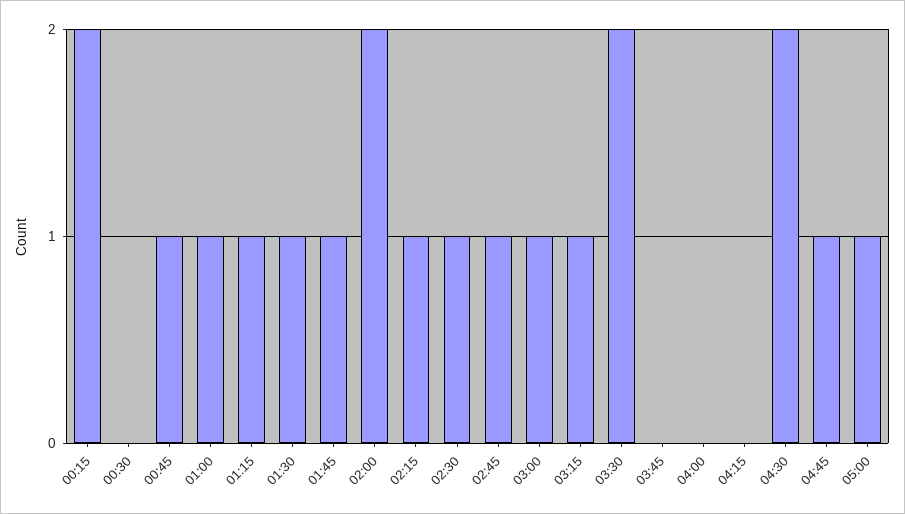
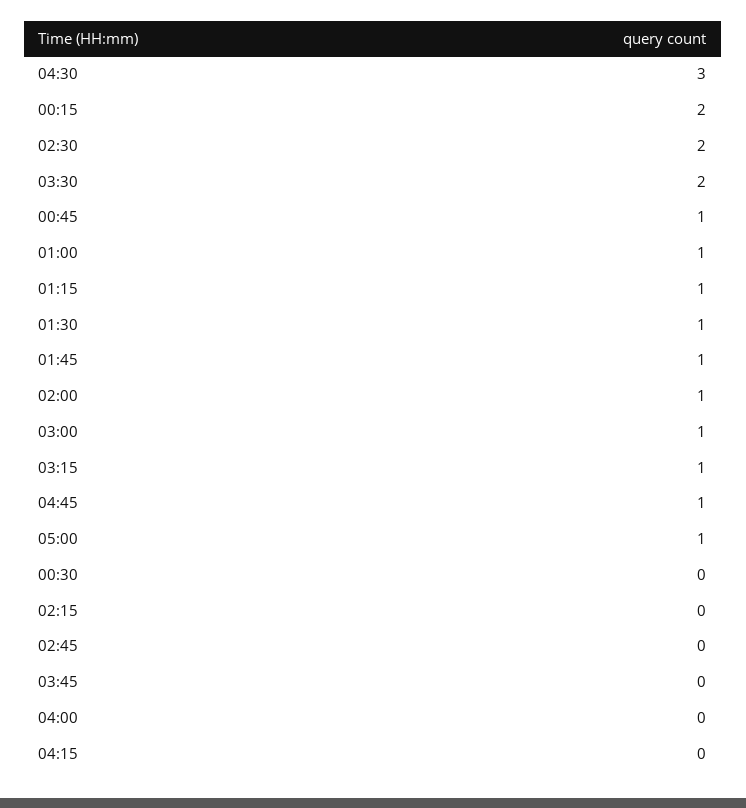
  {
    "00:15": 2,
    "00:30": 0,
    "00:45": 1,
    "01:00": 1,
    "01:15": 1,
    "01:30": 1,
    "01:45": 1,
-   "02:00": 2,
+   "02:00": 1,
-   "02:15": 1,
+   "02:15": 0,
-   "02:30": 1,
+   "02:30": 2,
-   "02:45": 1,
+   "02:45": 0,
    "03:00": 1,
    "03:15": 1,
    "03:30": 2,
    "03:45": 0,
    "04:00": 0,
    "04:15": 0,
-   "04:30": 2,
+   "04:30": 3,
    "04:45": 1,
    "05:00": 1
  }

